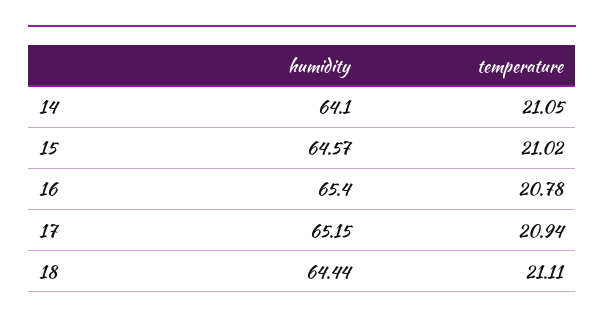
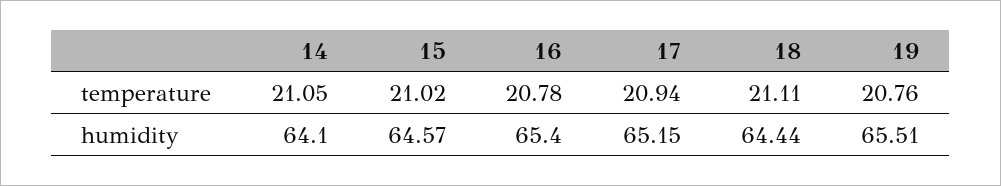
  {
    "humidity": {
      "14": 64.1,
      "15": 64.57,
      "16": 65.4,
      "17": 65.15,
-     "18": 64.44
+     "18": 64.44,
+     "19": 65.51
    },
    "temperature": {
      "14": 21.05,
      "15": 21.02,
      "16": 20.78,
      "17": 20.94,
-     "18": 21.11
+     "18": 21.11,
+     "19": 20.76
    }
  }

